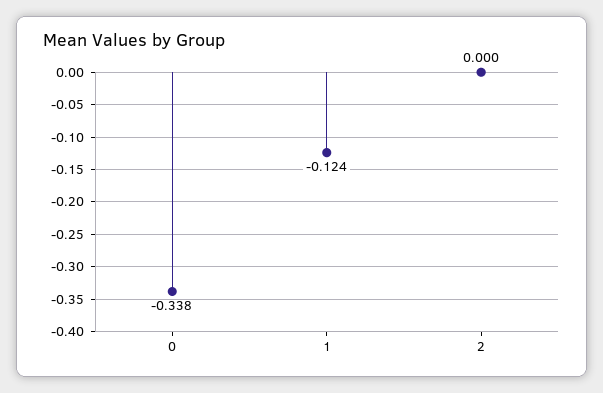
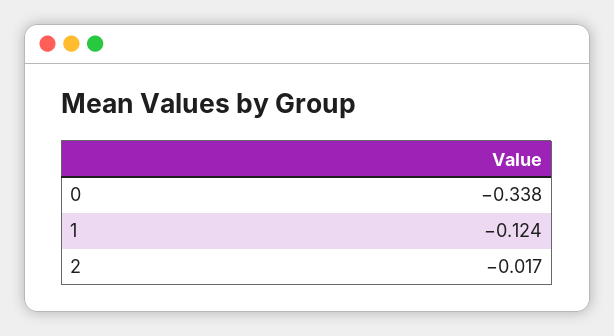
  {
    "0": -0.338,
    "1": -0.124,
-   "2": 0
+   "2": -0.017
  }

